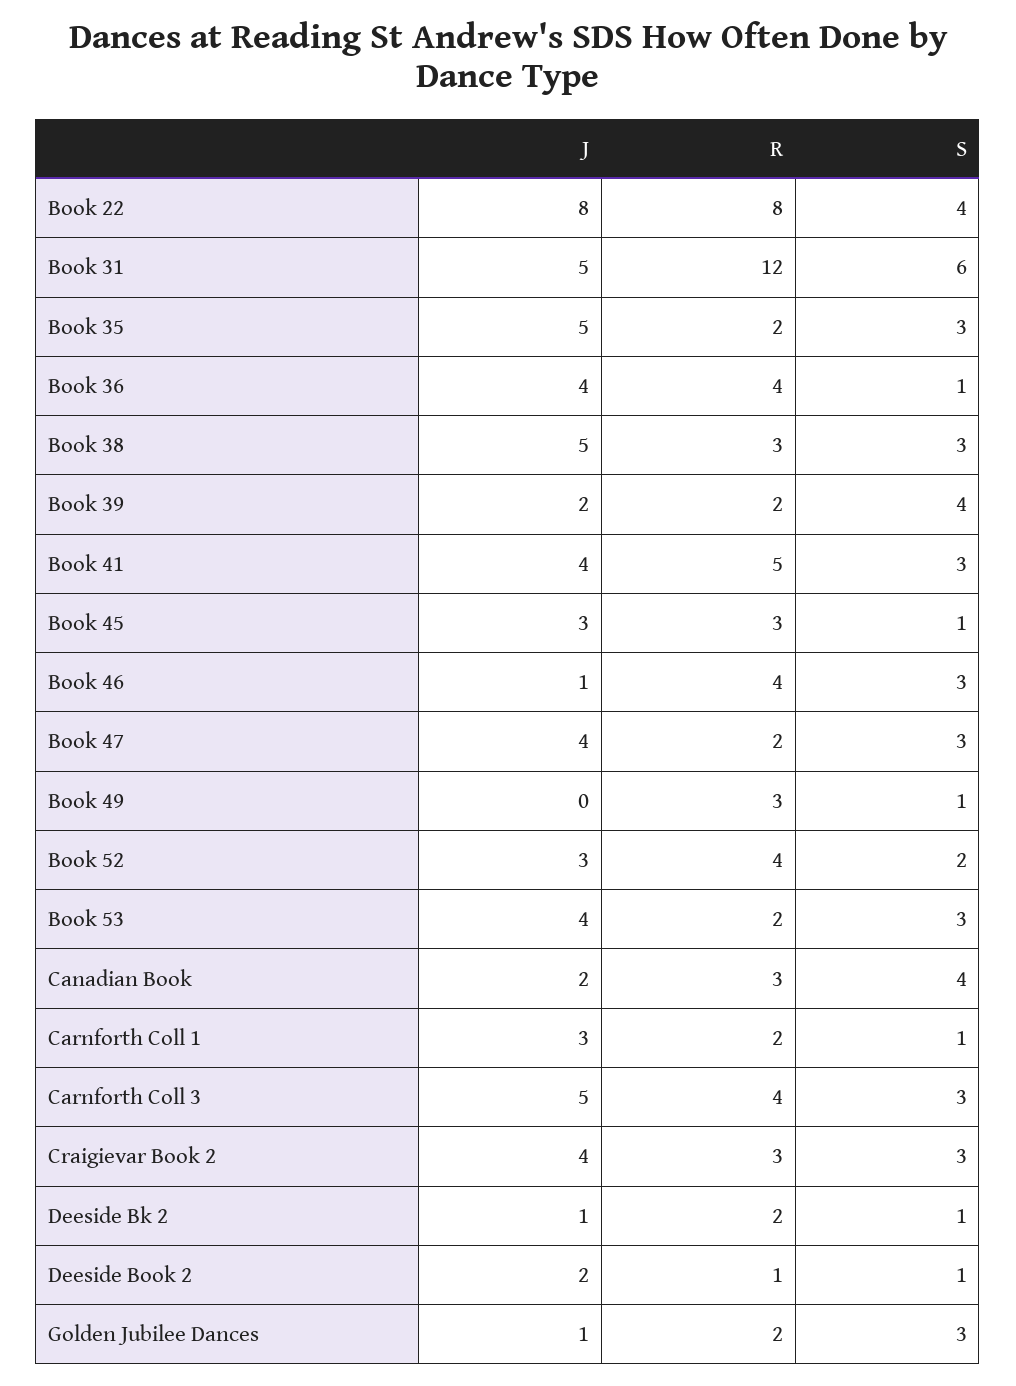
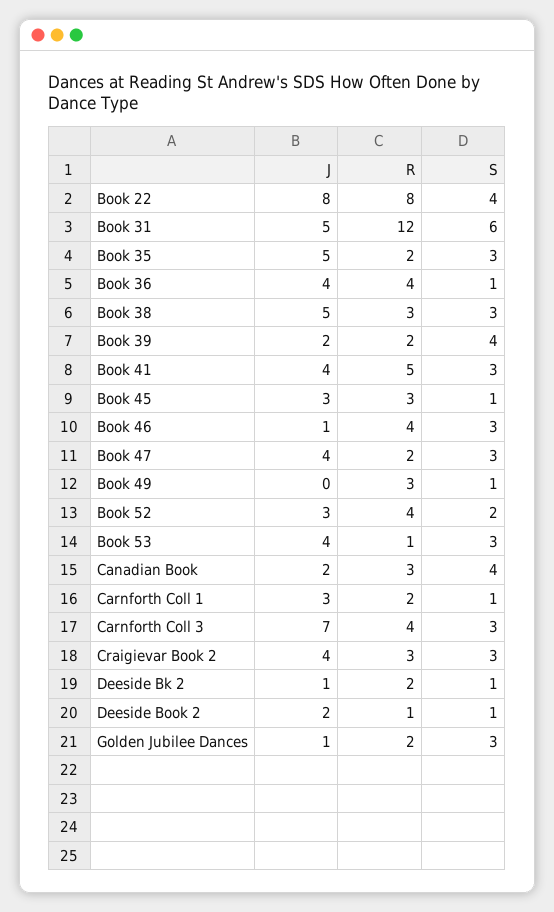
  {
    "J": {
      "Book 22": 8,
      "Book 31": 5,
      "Book 35": 5,
      "Book 36": 4,
      "Book 38": 5,
      "Book 39": 2,
      "Book 41": 4,
      "Book 45": 3,
      "Book 46": 1,
      "Book 47": 4,
      "Book 49": 0,
      "Book 52": 3,
      "Book 53": 4,
      "Canadian Book": 2,
      "Carnforth Coll 1": 3,
-     "Carnforth Coll 3": 5,
+     "Carnforth Coll 3": 7,
      "Craigievar Book 2": 4,
      "Deeside Bk 2": 1,
      "Deeside Book 2": 2,
      "Golden Jubilee Dances": 1
    },
    "R": {
      "Book 22": 8,
      "Book 31": 12,
      "Book 35": 2,
      "Book 36": 4,
      "Book 38": 3,
      "Book 39": 2,
      "Book 41": 5,
      "Book 45": 3,
      "Book 46": 4,
      "Book 47": 2,
      "Book 49": 3,
      "Book 52": 4,
-     "Book 53": 2,
+     "Book 53": 1,
      "Canadian Book": 3,
      "Carnforth Coll 1": 2,
      "Carnforth Coll 3": 4,
      "Craigievar Book 2": 3,
      "Deeside Bk 2": 2,
      "Deeside Book 2": 1,
      "Golden Jubilee Dances": 2
    },
    "S": {
      "Book 22": 4,
      "Book 31": 6,
      "Book 35": 3,
      "Book 36": 1,
      "Book 38": 3,
      "Book 39": 4,
      "Book 41": 3,
      "Book 45": 1,
      "Book 46": 3,
      "Book 47": 3,
      "Book 49": 1,
      "Book 52": 2,
      "Book 53": 3,
      "Canadian Book": 4,
      "Carnforth Coll 1": 1,
      "Carnforth Coll 3": 3,
      "Craigievar Book 2": 3,
      "Deeside Bk 2": 1,
      "Deeside Book 2": 1,
      "Golden Jubilee Dances": 3
    }
  }

